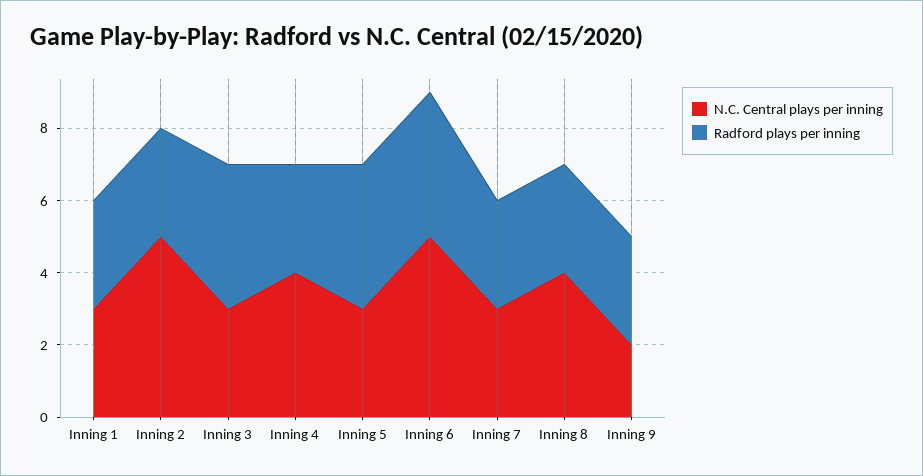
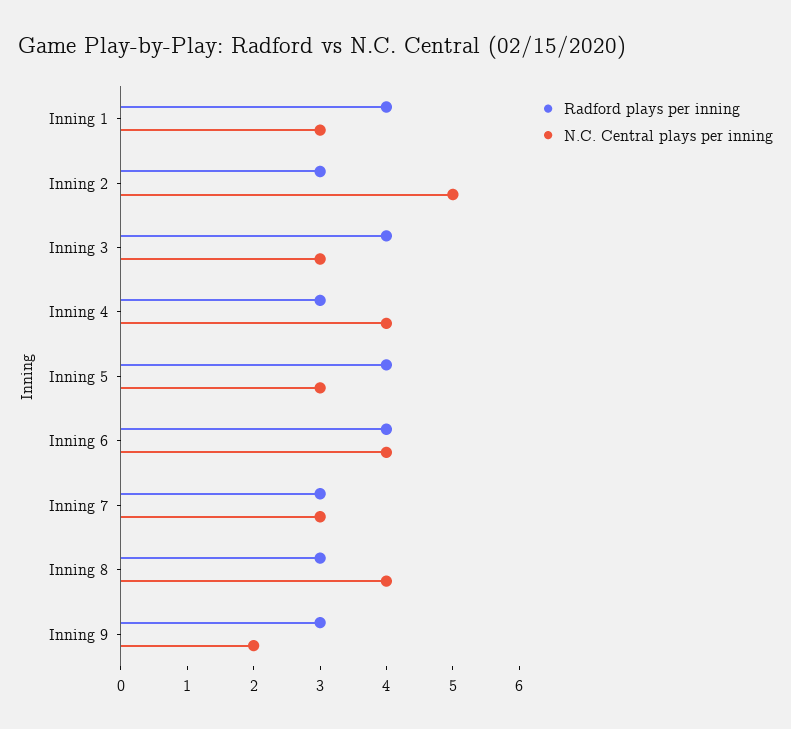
  {
    "N.C. Central plays per inning": {
      "Inning 1": 3,
      "Inning 2": 5,
      "Inning 3": 3,
      "Inning 4": 4,
      "Inning 5": 3,
-     "Inning 6": 5,
+     "Inning 6": 4,
      "Inning 7": 3,
      "Inning 8": 4,
      "Inning 9": 2
    },
    "Radford plays per inning": {
-     "Inning 1": 3,
+     "Inning 1": 4,
      "Inning 2": 3,
      "Inning 3": 4,
      "Inning 4": 3,
      "Inning 5": 4,
      "Inning 6": 4,
      "Inning 7": 3,
      "Inning 8": 3,
      "Inning 9": 3
    }
  }

